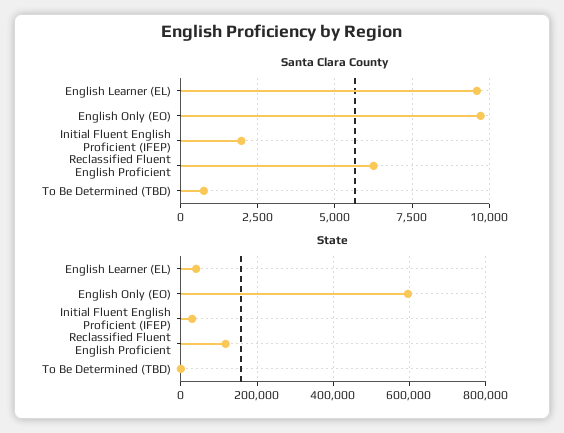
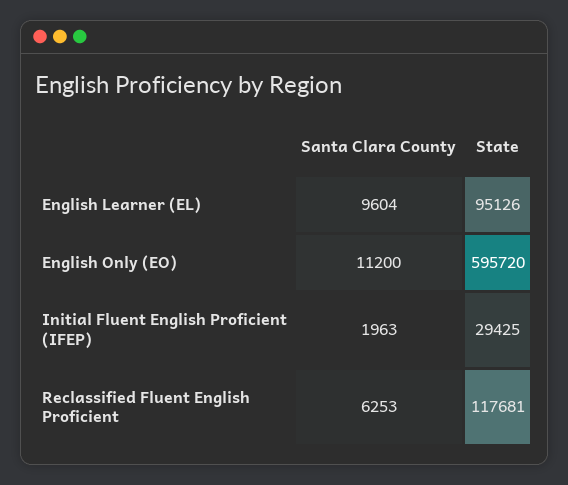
  {
    "Santa Clara County": {
      "English Learner (EL)": 9604,
-     "English Only (EO)": 9750,
+     "English Only (EO)": 11200,
      "Initial Fluent English Proficient (IFEP)": 1963,
-     "Reclassified Fluent English Proficient": 6253,
+     "Reclassified Fluent English Proficient": 6253
-     "To Be Determined (TBD)": 750
    },
    "State": {
-     "English Learner (EL)": 40000,
+     "English Learner (EL)": 95126,
      "English Only (EO)": 595720,
      "Initial Fluent English Proficient (IFEP)": 29425,
-     "Reclassified Fluent English Proficient": 117681,
+     "Reclassified Fluent English Proficient": 117681
-     "To Be Determined (TBD)": 0
    }
  }

